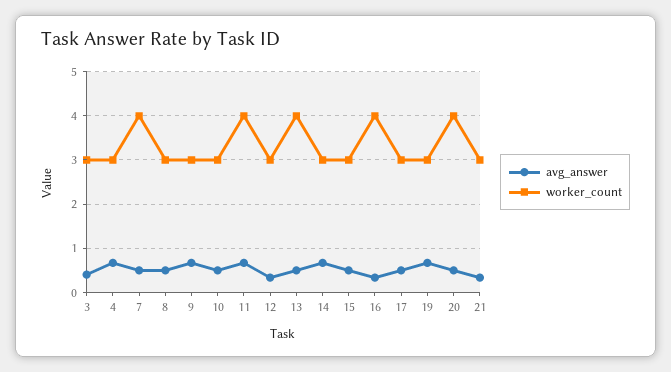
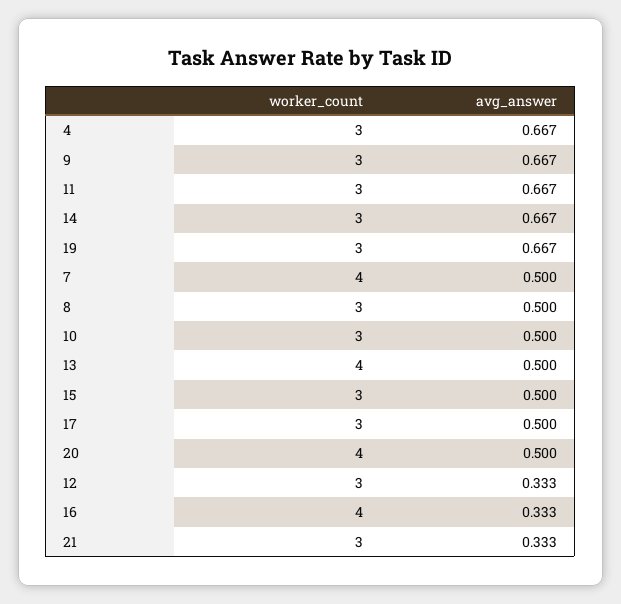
  {
    "avg_answer": {
-     "3": 0.4,
      "4": 0.667,
      "7": 0.5,
      "8": 0.5,
      "9": 0.667,
      "10": 0.5,
      "11": 0.667,
      "12": 0.333,
      "13": 0.5,
      "14": 0.667,
      "15": 0.5,
      "16": 0.333,
      "17": 0.5,
      "19": 0.667,
      "20": 0.5,
      "21": 0.333
    },
    "worker_count": {
-     "3": 3,
      "4": 3,
      "7": 4,
      "8": 3,
      "9": 3,
      "10": 3,
-     "11": 4,
+     "11": 3,
      "12": 3,
      "13": 4,
      "14": 3,
      "15": 3,
      "16": 4,
      "17": 3,
      "19": 3,
      "20": 4,
      "21": 3
    }
  }

